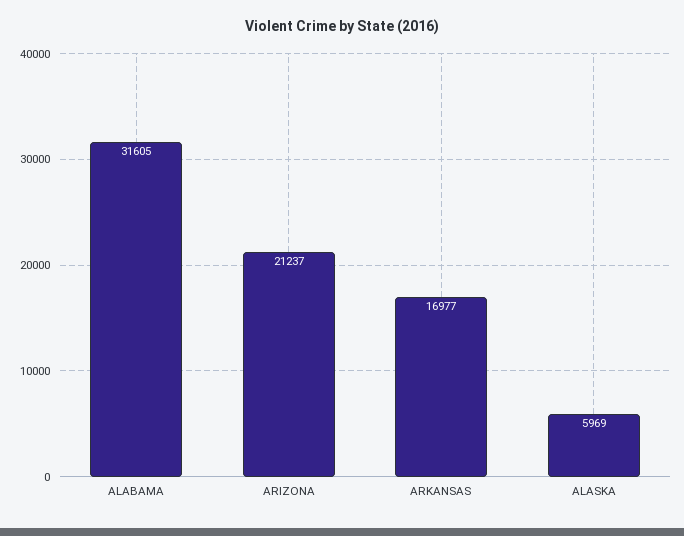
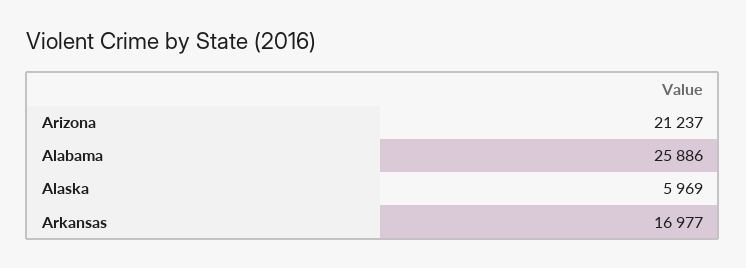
  {
-   "ALABAMA": 31605,
+   "ALABAMA": 25886,
    "ARIZONA": 21237,
    "ARKANSAS": 16977,
    "ALASKA": 5969
  }

